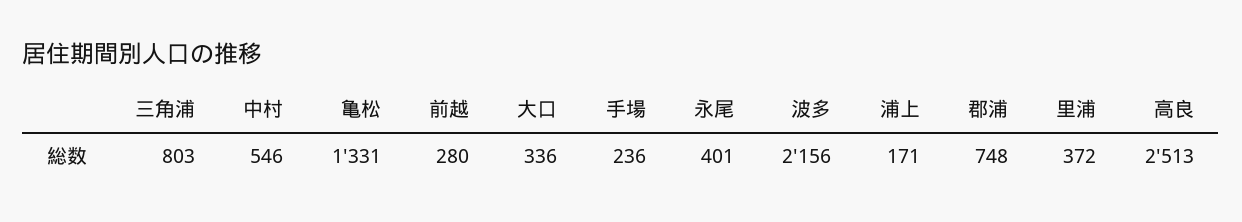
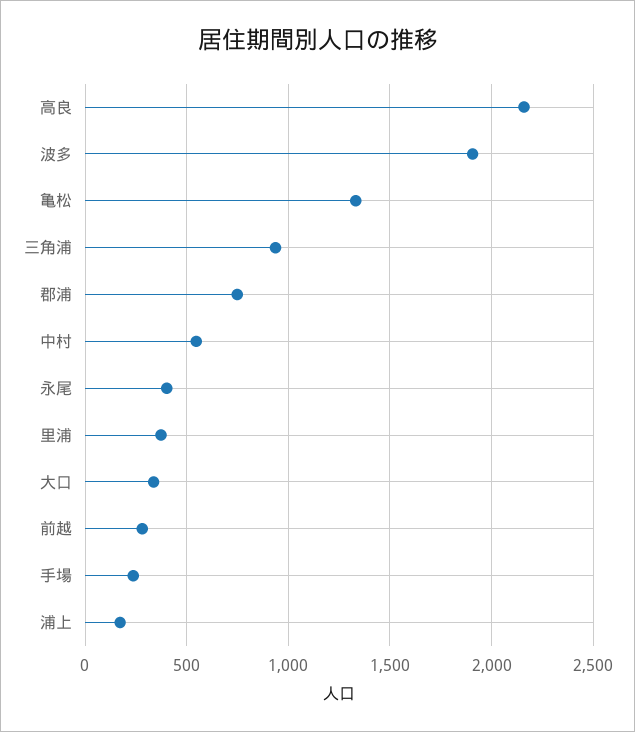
  {
-   "三角浦": 803,
+   "三角浦": 950,
    "中村": 546,
    "亀松": 1331,
    "前越": 280,
    "大口": 336,
    "手場": 236,
    "永尾": 401,
-   "波多": 2156,
+   "波多": 1900,
    "浦上": 171,
    "郡浦": 748,
    "里浦": 372,
-   "高良": 2513
+   "高良": 2150
  }

